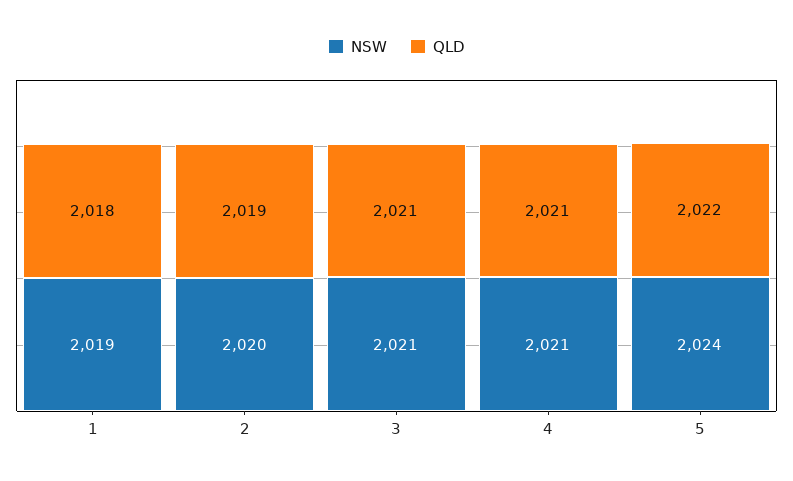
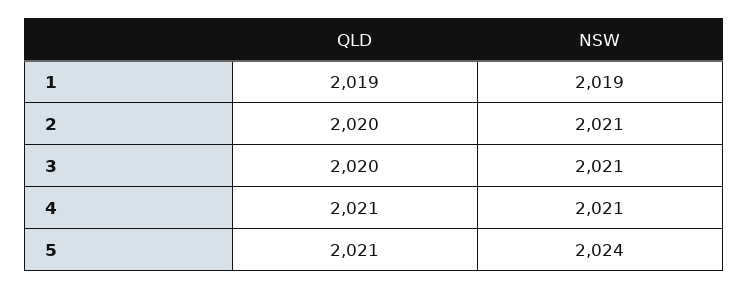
  {
    "NSW": {
      "1": 2019,
-     "2": 2020,
+     "2": 2021,
      "3": 2021,
      "4": 2021,
      "5": 2024
    },
    "QLD": {
-     "1": 2018,
+     "1": 2019,
-     "2": 2019,
+     "2": 2020,
-     "3": 2021,
+     "3": 2020,
      "4": 2021,
-     "5": 2022
+     "5": 2021
    }
  }

